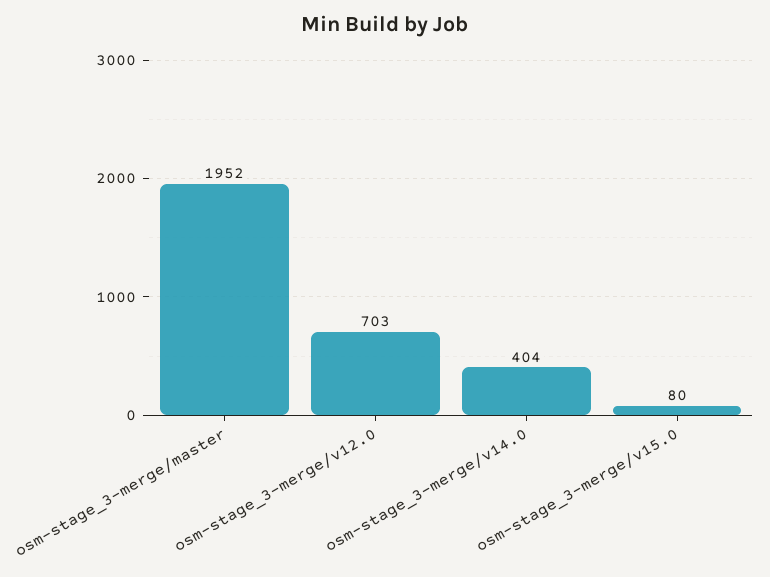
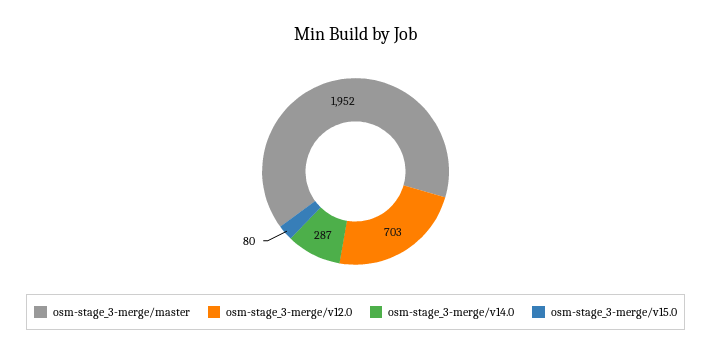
  {
    "osm-stage_3-merge/master": 1952,
    "osm-stage_3-merge/v12.0": 703,
-   "osm-stage_3-merge/v14.0": 404,
+   "osm-stage_3-merge/v14.0": 287,
    "osm-stage_3-merge/v15.0": 80
  }

